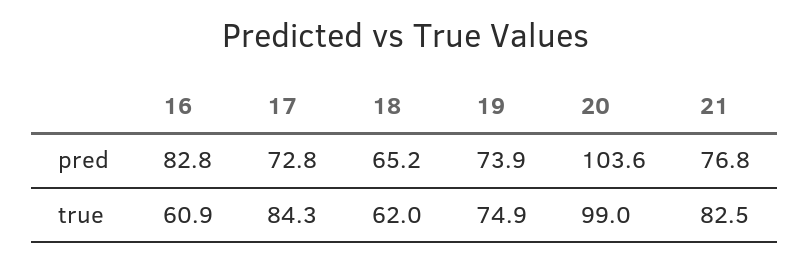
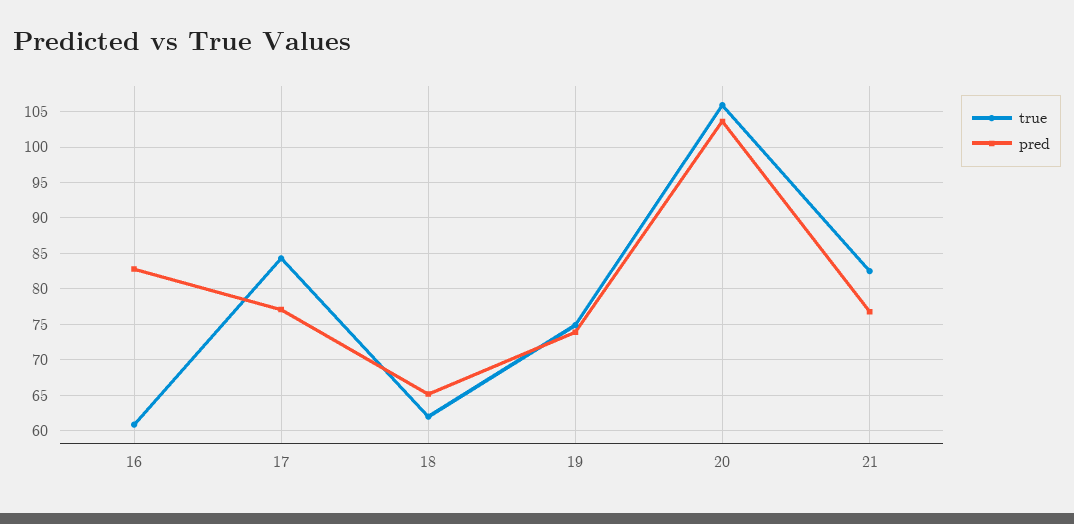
  {
    "pred": {
      "16": 82.8,
-     "17": 72.8,
+     "17": 77,
      "18": 65.2,
      "19": 73.9,
      "20": 103.6,
      "21": 76.8
    },
    "true": {
      "16": 60.9,
      "17": 84.3,
      "18": 62,
      "19": 74.9,
-     "20": 99,
+     "20": 106,
      "21": 82.5
    }
  }

